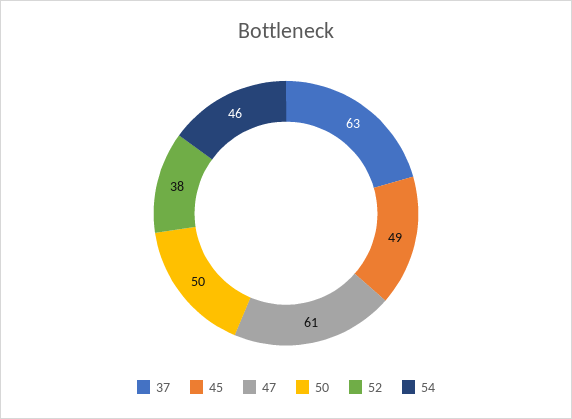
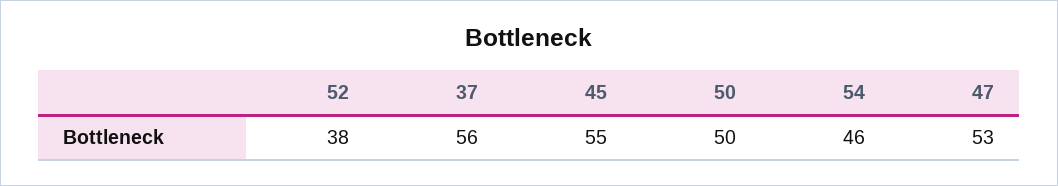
  {
-   "37": 63,
+   "37": 56,
-   "45": 49,
+   "45": 55,
-   "47": 61,
+   "47": 53,
    "50": 50,
    "52": 38,
    "54": 46
  }

